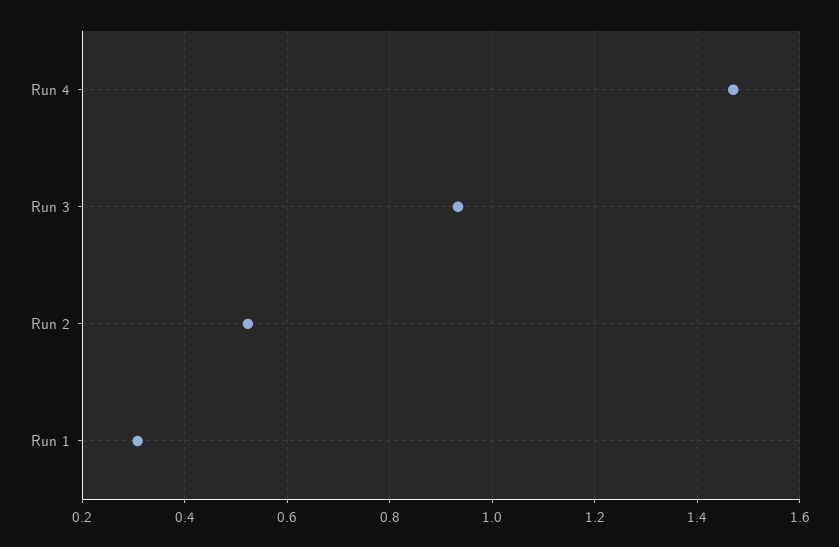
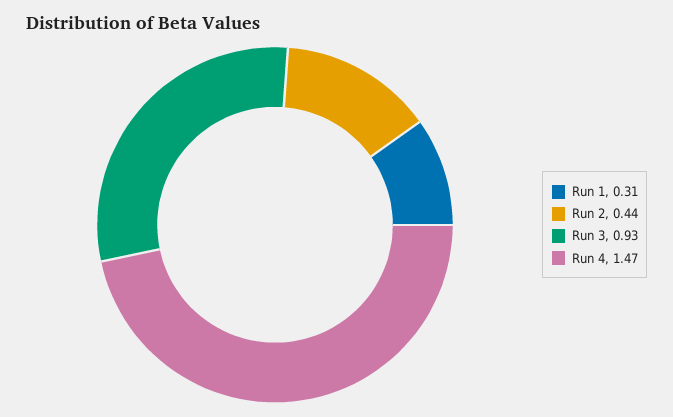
  {
    "Run 4": 1.47,
    "Run 3": 0.93,
-   "Run 2": 0.52,
+   "Run 2": 0.44,
    "Run 1": 0.31
  }

